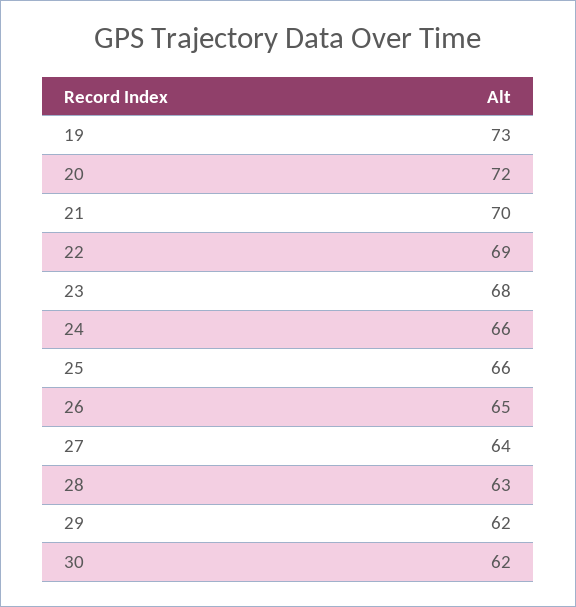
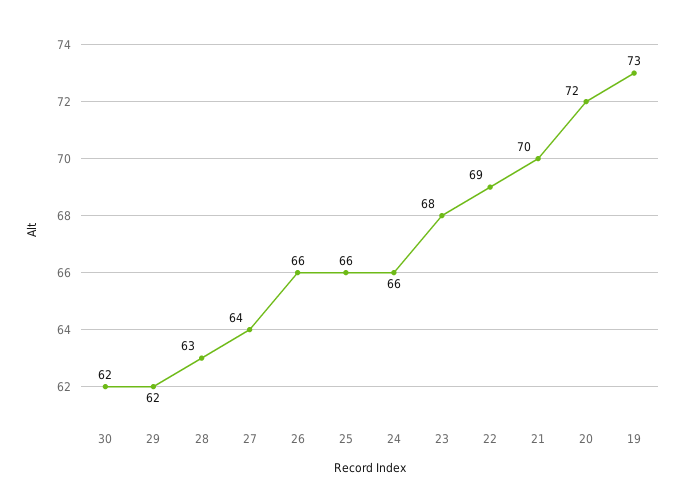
  {
    "19": 73,
    "20": 72,
    "21": 70,
    "22": 69,
    "23": 68,
    "24": 66,
    "25": 66,
-   "26": 65,
+   "26": 66,
    "27": 64,
    "28": 63,
    "29": 62,
    "30": 62
  }

